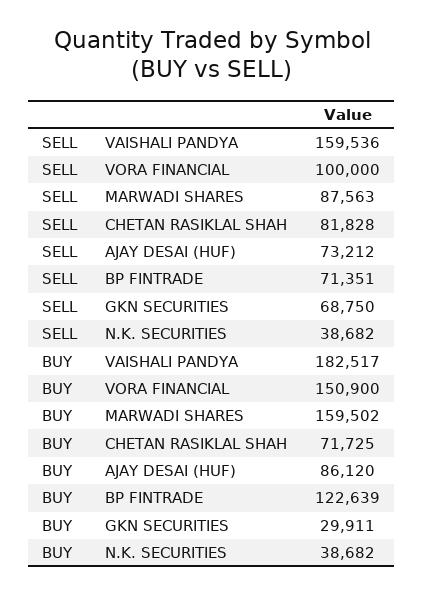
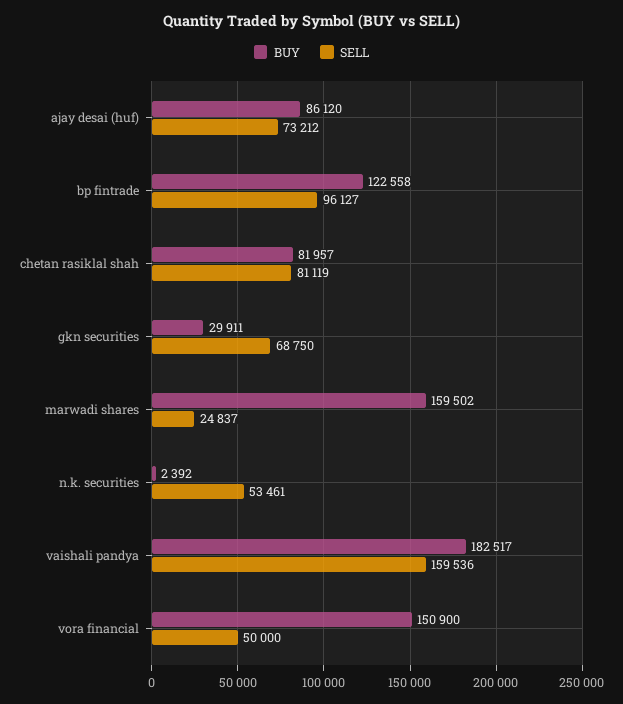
  {
    "SELL": {
      "VAISHALI PANDYA": 159536,
-     "VORA FINANCIAL": 100000,
+     "VORA FINANCIAL": 50000,
-     "MARWADI SHARES": 87563,
+     "MARWADI SHARES": 24837,
-     "CHETAN RASIKLAL SHAH": 81828,
+     "CHETAN RASIKLAL SHAH": 81119,
      "AJAY DESAI (HUF)": 73212,
-     "BP FINTRADE": 71351,
+     "BP FINTRADE": 96127,
      "GKN SECURITIES": 68750,
-     "N.K. SECURITIES": 38682
+     "N.K. SECURITIES": 53461
    },
    "BUY": {
      "VAISHALI PANDYA": 182517,
      "VORA FINANCIAL": 150900,
      "MARWADI SHARES": 159502,
-     "CHETAN RASIKLAL SHAH": 71725,
+     "CHETAN RASIKLAL SHAH": 81957,
      "AJAY DESAI (HUF)": 86120,
-     "BP FINTRADE": 122639,
+     "BP FINTRADE": 122558,
      "GKN SECURITIES": 29911,
-     "N.K. SECURITIES": 38682
+     "N.K. SECURITIES": 2392
    }
  }

